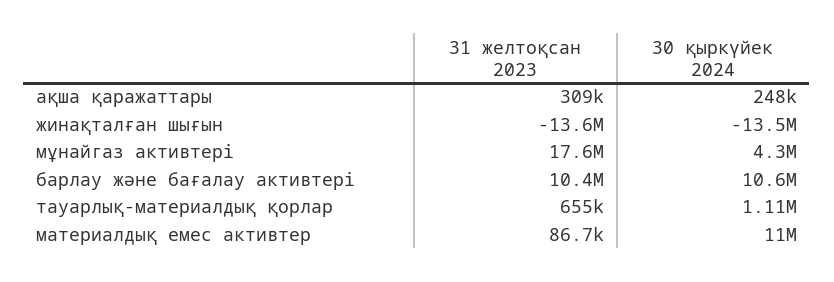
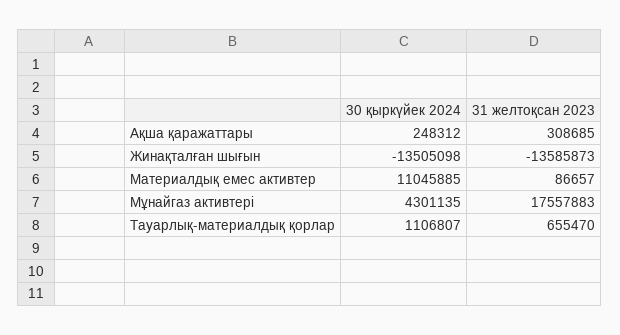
  {
    "31 желтоқсан 2023": {
      "ақша қаражаттары": 308685,
      "жинақталған шығын": -13585873,
      "мұнайгаз активтері": 17557883,
-     "барлау және бағалау активтері": 10400000,
      "тауарлық-материалдық қорлар": 655470,
      "материалдық емес активтер": 86657
    },
    "30 қыркүйек 2024": {
      "ақша қаражаттары": 248312,
      "жинақталған шығын": -13505098,
      "мұнайгаз активтері": 4301135,
-     "барлау және бағалау активтері": 10600000,
      "тауарлық-материалдық қорлар": 1106807,
      "материалдық емес активтер": 11045885
    }
  }

